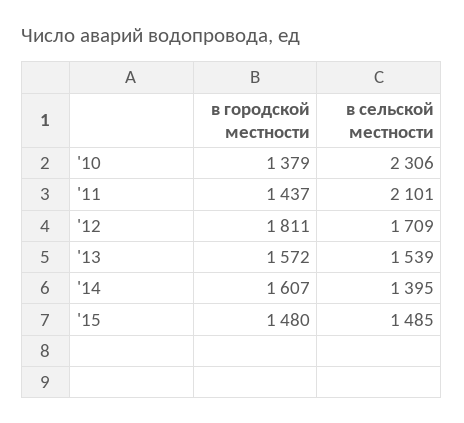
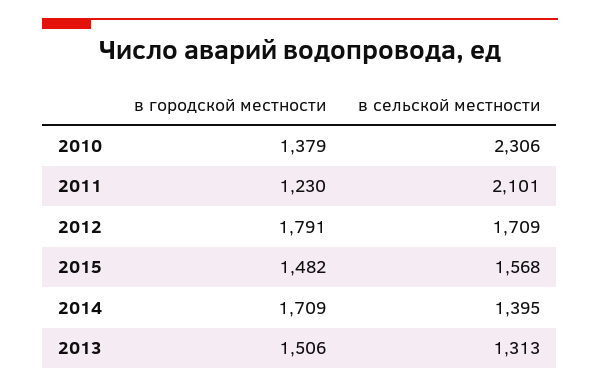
  {
    "в городской местности": {
      "'10": 1379,
-     "'11": 1437,
+     "'11": 1230,
-     "'12": 1811,
+     "'12": 1791,
-     "'13": 1572,
+     "'13": 1506,
-     "'14": 1607,
+     "'14": 1709,
-     "'15": 1480
+     "'15": 1482
    },
    "в сельской местности": {
      "'10": 2306,
      "'11": 2101,
      "'12": 1709,
-     "'13": 1539,
+     "'13": 1313,
      "'14": 1395,
-     "'15": 1485
+     "'15": 1568
    }
  }

